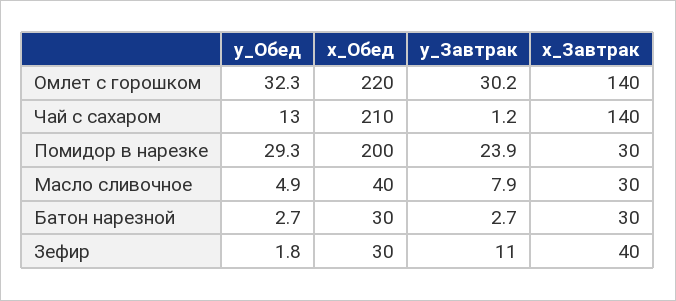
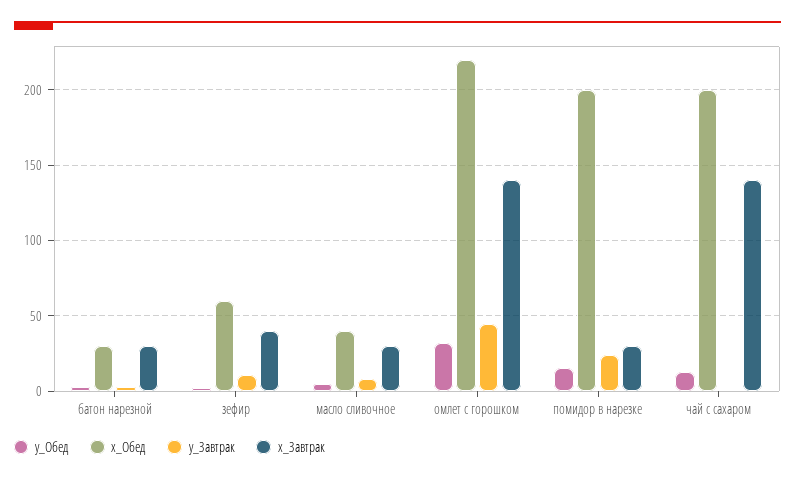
  {
    "y_Обед": {
      "Омлет с горошком": 32.3,
      "Чай с сахаром": 13,
-     "Помидор в нарезке": 29.3,
+     "Помидор в нарезке": 15,
      "Масло сливочное": 4.9,
      "Батон нарезной": 2.7,
      "Зефир": 1.8
    },
    "x_Обед": {
      "Омлет с горошком": 220,
-     "Чай с сахаром": 210,
+     "Чай с сахаром": 200,
      "Помидор в нарезке": 200,
      "Масло сливочное": 40,
      "Батон нарезной": 30,
-     "Зефир": 30
+     "Зефир": 60
    },
    "y_Завтрак": {
-     "Омлет с горошком": 30.2,
+     "Омлет с горошком": 45,
      "Чай с сахаром": 1.2,
      "Помидор в нарезке": 23.9,
      "Масло сливочное": 7.9,
      "Батон нарезной": 2.7,
      "Зефир": 11
    },
    "x_Завтрак": {
      "Омлет с горошком": 140,
      "Чай с сахаром": 140,
      "Помидор в нарезке": 30,
      "Масло сливочное": 30,
      "Батон нарезной": 30,
      "Зефир": 40
    }
  }

